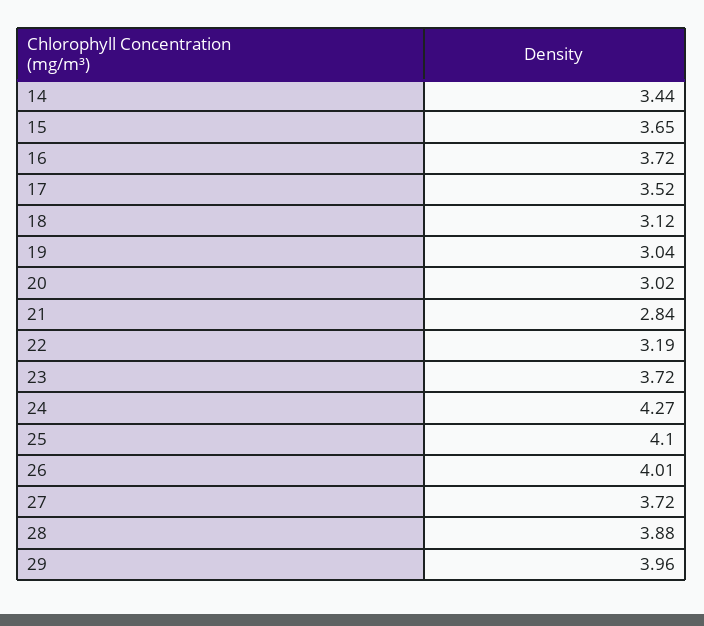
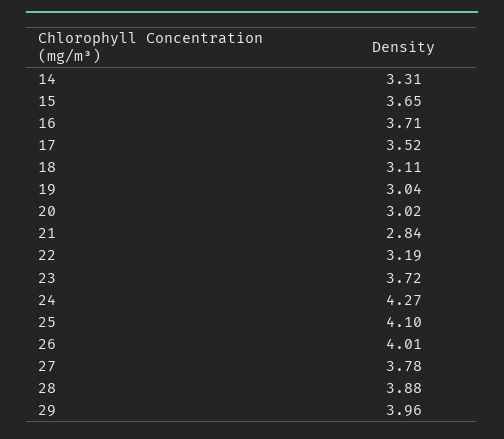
  {
-   "14": 3.44,
+   "14": 3.31,
    "15": 3.65,
-   "16": 3.72,
+   "16": 3.71,
    "17": 3.52,
-   "18": 3.12,
+   "18": 3.11,
    "19": 3.04,
    "20": 3.02,
    "21": 2.84,
    "22": 3.19,
    "23": 3.72,
    "24": 4.27,
    "25": 4.1,
    "26": 4.01,
-   "27": 3.72,
+   "27": 3.78,
    "28": 3.88,
    "29": 3.96
  }

